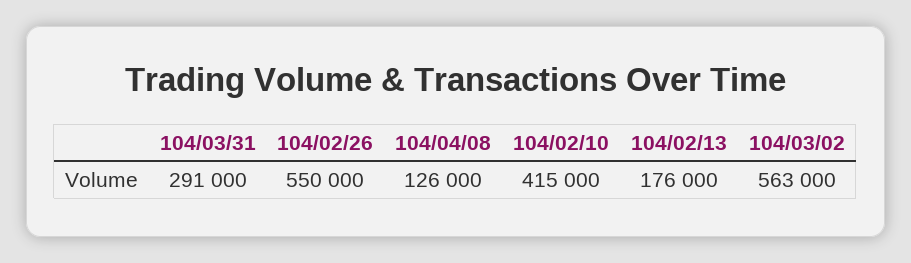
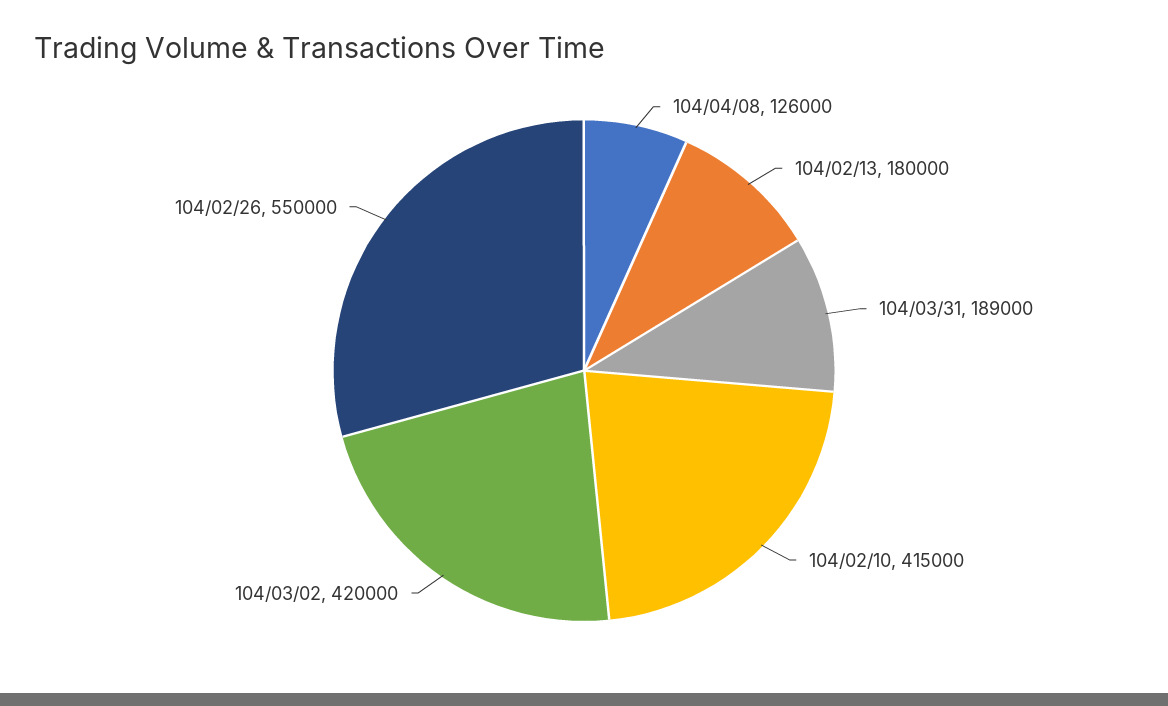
  {
-   "104/03/31": 291000,
+   "104/03/31": 189000,
    "104/02/26": 550000,
    "104/04/08": 126000,
    "104/02/10": 415000,
-   "104/02/13": 176000,
+   "104/02/13": 180000,
-   "104/03/02": 563000
+   "104/03/02": 420000
  }

